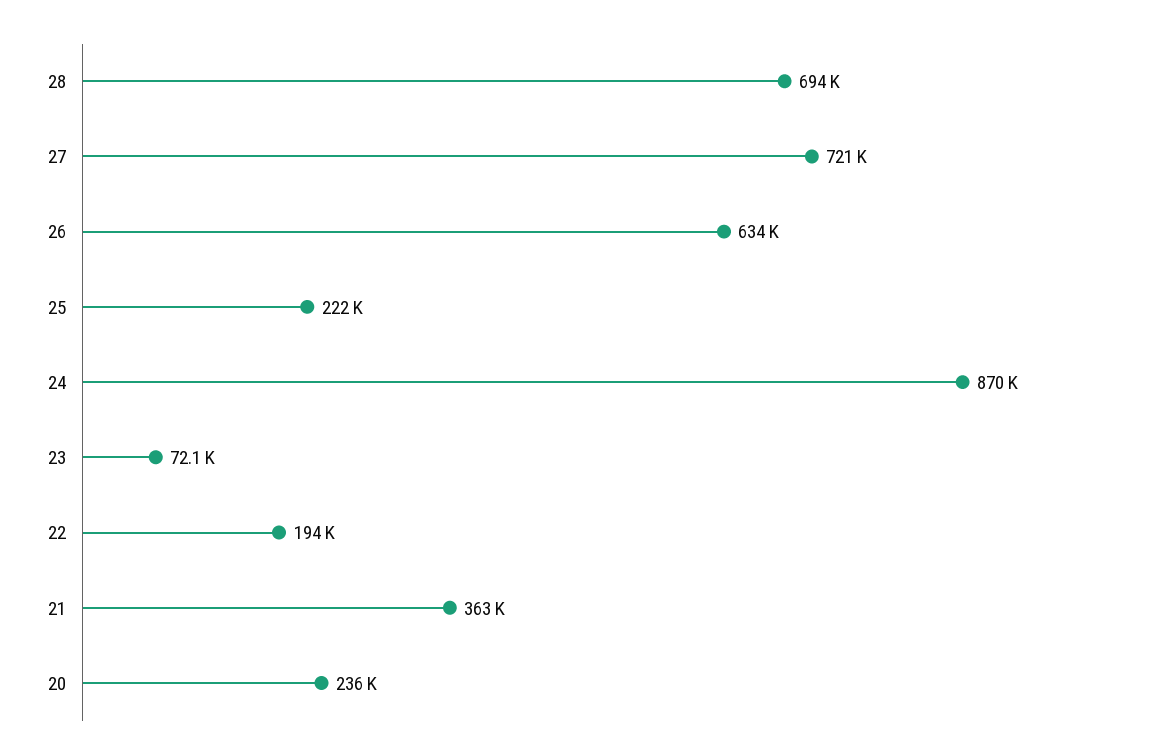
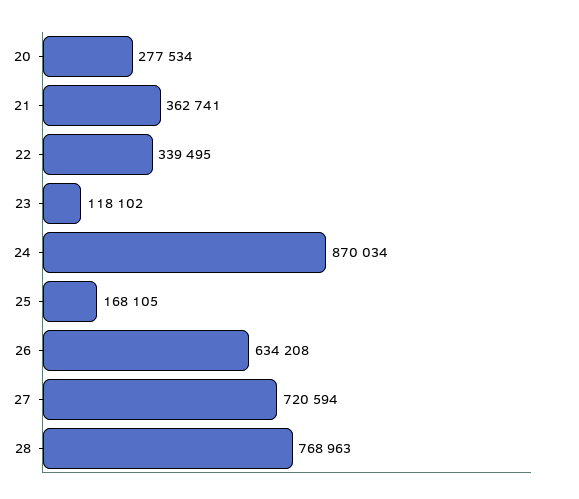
  {
-   "28": 694000,
+   "28": 768963,
    "27": 720594,
    "26": 634208,
-   "25": 222000,
+   "25": 168105,
    "24": 870034,
-   "23": 72100,
+   "23": 118102,
-   "22": 194000,
+   "22": 339495,
    "21": 362741,
-   "20": 236000
+   "20": 277534
  }

